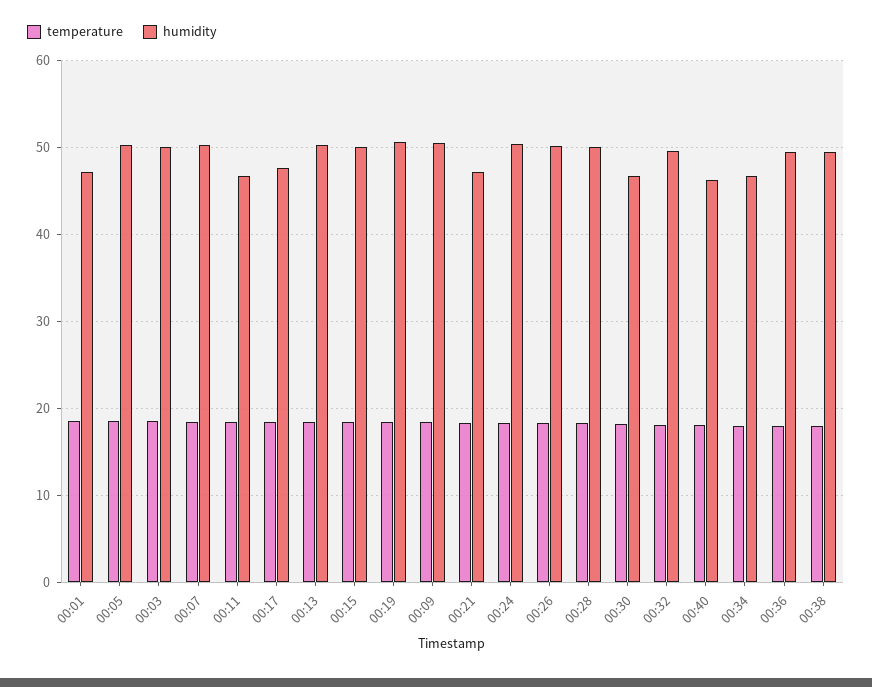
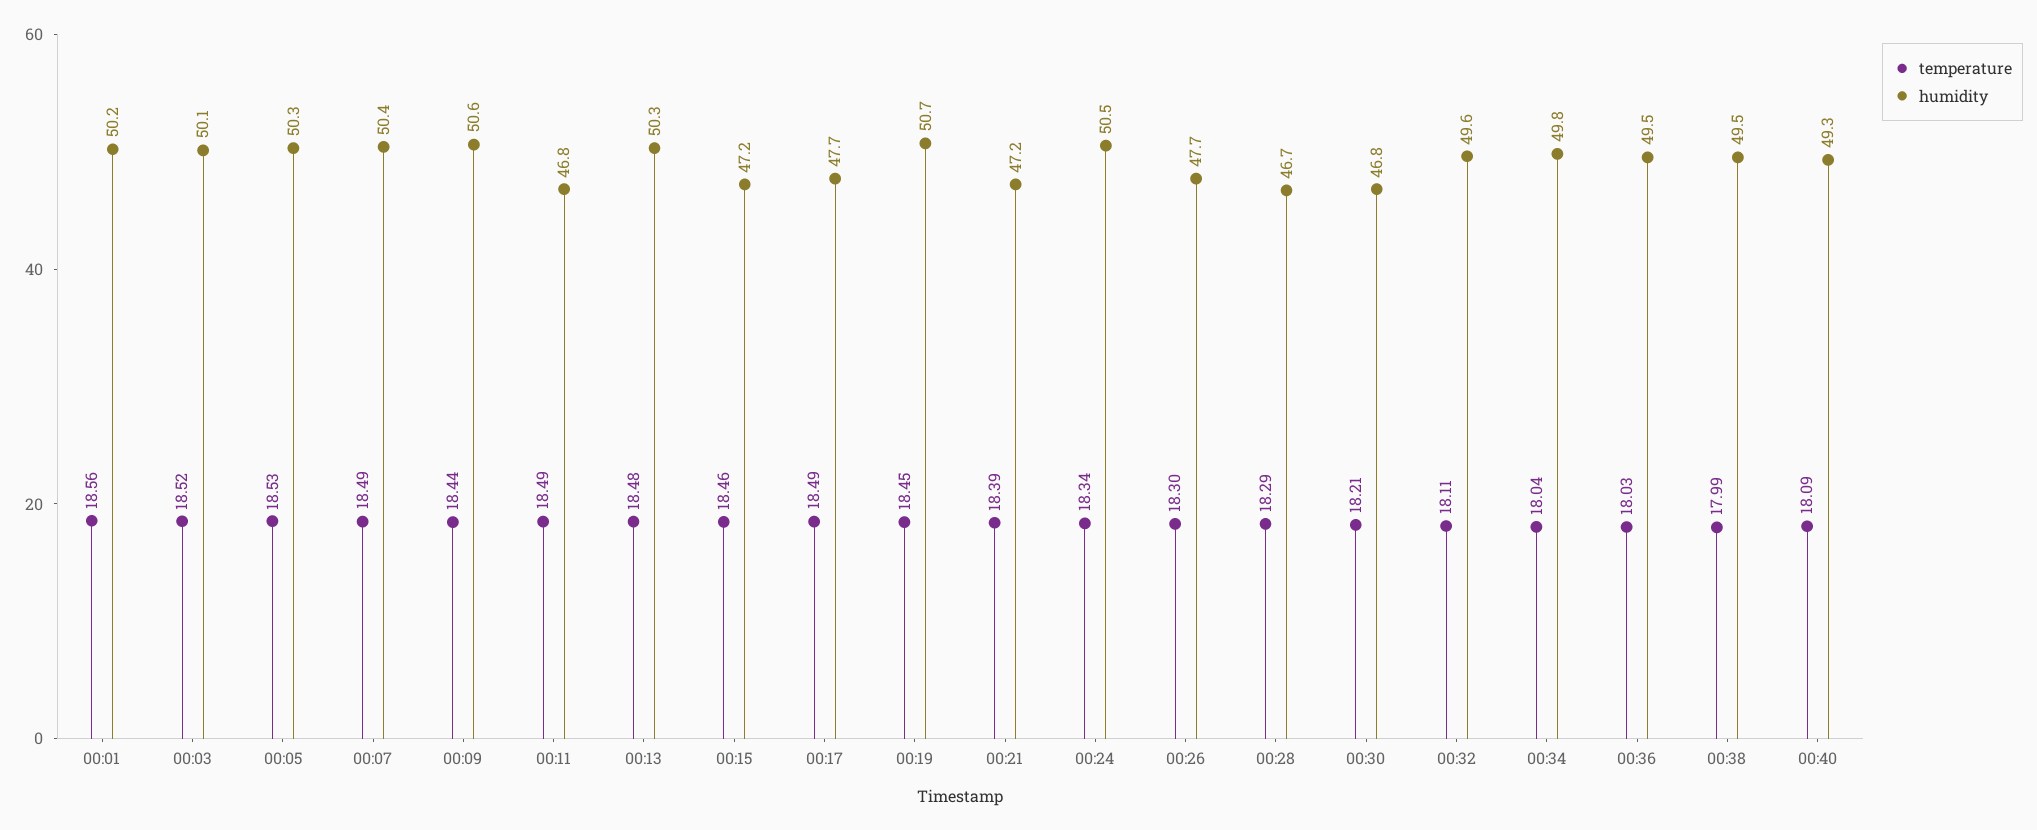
  {
    "temperature": {
      "00:01": 18.56,
      "00:05": 18.53,
      "00:03": 18.52,
      "00:07": 18.49,
      "00:11": 18.49,
      "00:17": 18.49,
      "00:13": 18.48,
      "00:15": 18.46,
      "00:19": 18.45,
      "00:09": 18.44,
      "00:21": 18.39,
      "00:24": 18.34,
      "00:26": 18.3,
      "00:28": 18.29,
      "00:30": 18.21,
      "00:32": 18.11,
      "00:40": 18.09,
      "00:34": 18.04,
      "00:36": 18.03,
      "00:38": 17.99
    },
    "humidity": {
-     "00:01": 47,
+     "00:01": 50.2,
      "00:05": 50.3,
      "00:03": 50.1,
      "00:07": 50.4,
      "00:11": 46.8,
      "00:17": 47.7,
      "00:13": 50.3,
-     "00:15": 50,
+     "00:15": 47.2,
      "00:19": 50.7,
      "00:09": 50.6,
      "00:21": 47.2,
      "00:24": 50.5,
-     "00:26": 50,
+     "00:26": 47.7,
-     "00:28": 50,
+     "00:28": 46.7,
      "00:30": 46.8,
      "00:32": 49.6,
-     "00:40": 46,
+     "00:40": 49.3,
-     "00:34": 47,
+     "00:34": 49.8,
      "00:36": 49.5,
      "00:38": 49.5
    }
  }

